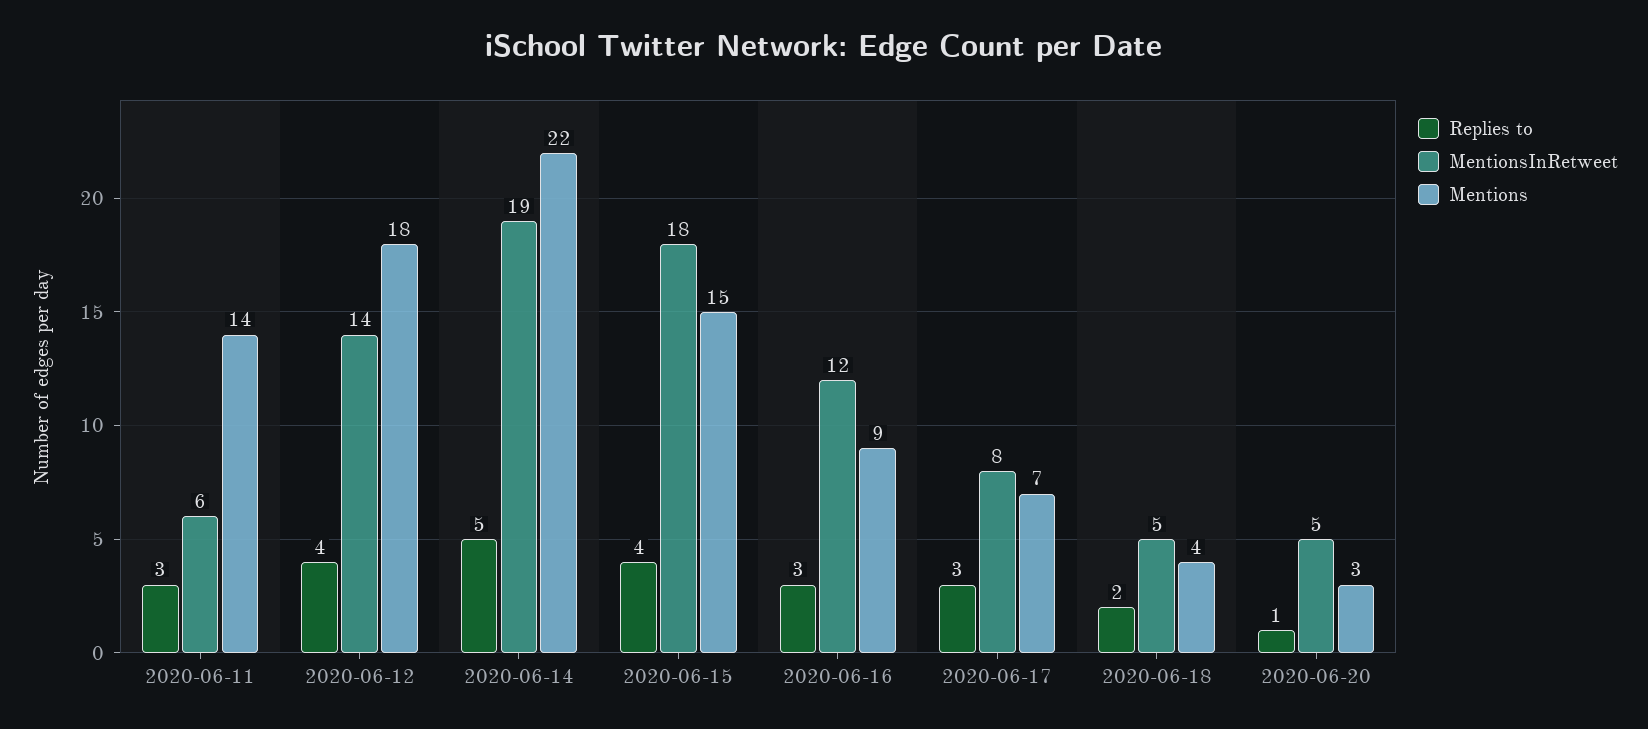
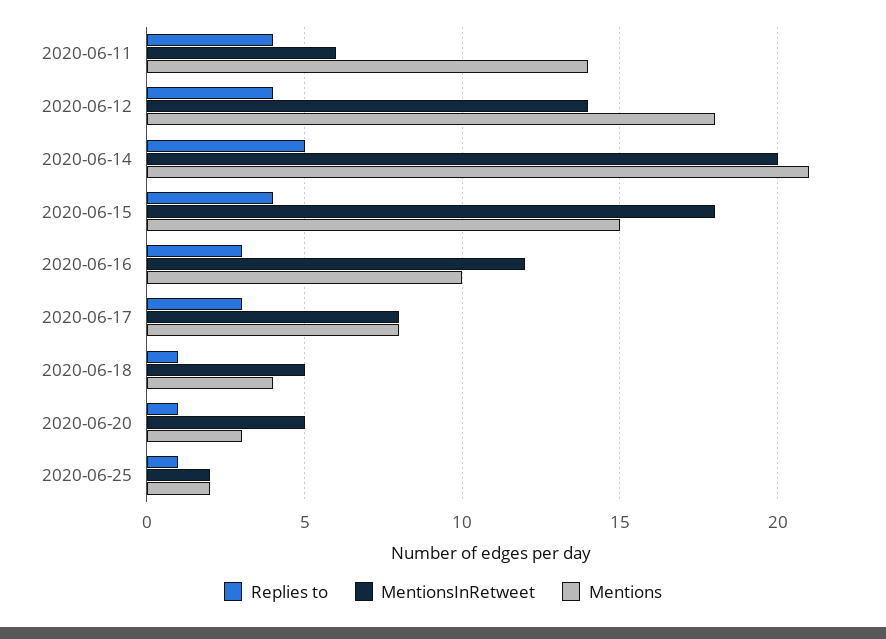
  {
    "Replies to": {
-     "2020-06-11": 3,
+     "2020-06-11": 4,
      "2020-06-12": 4,
      "2020-06-14": 5,
      "2020-06-15": 4,
      "2020-06-16": 3,
      "2020-06-17": 3,
-     "2020-06-18": 2,
+     "2020-06-18": 1,
-     "2020-06-20": 1
+     "2020-06-20": 1,
+     "2020-06-25": 1
    },
    "MentionsInRetweet": {
      "2020-06-11": 6,
      "2020-06-12": 14,
-     "2020-06-14": 19,
+     "2020-06-14": 20,
      "2020-06-15": 18,
      "2020-06-16": 12,
      "2020-06-17": 8,
      "2020-06-18": 5,
-     "2020-06-20": 5
+     "2020-06-20": 5,
+     "2020-06-25": 2
    },
    "Mentions": {
      "2020-06-11": 14,
      "2020-06-12": 18,
-     "2020-06-14": 22,
+     "2020-06-14": 21,
      "2020-06-15": 15,
-     "2020-06-16": 9,
+     "2020-06-16": 10,
-     "2020-06-17": 7,
+     "2020-06-17": 8,
      "2020-06-18": 4,
-     "2020-06-20": 3
+     "2020-06-20": 3,
+     "2020-06-25": 2
    }
  }

